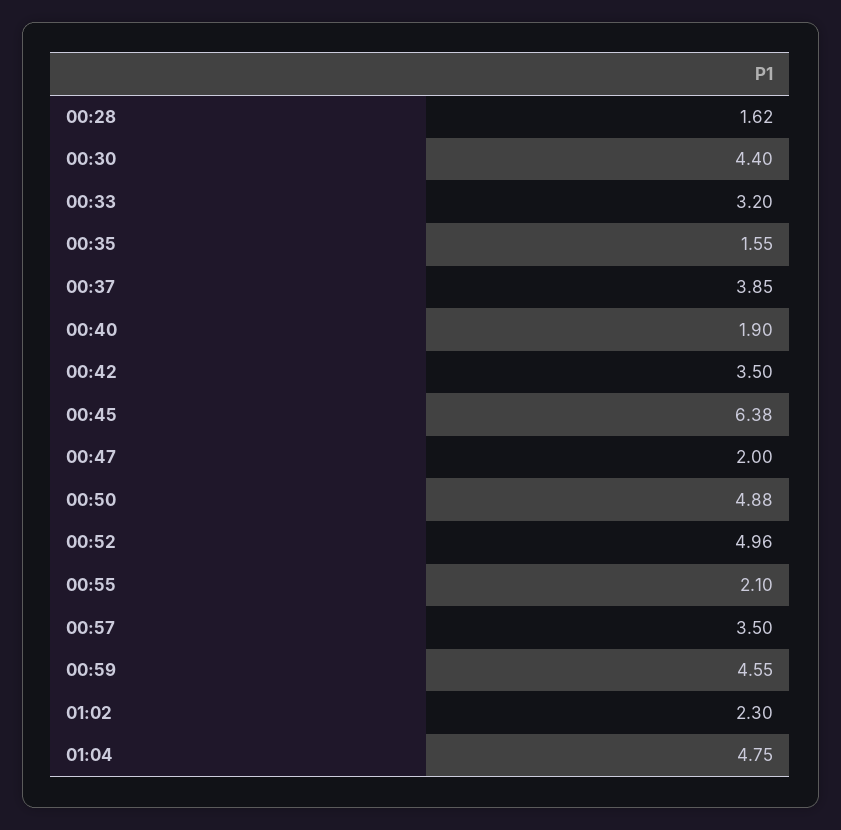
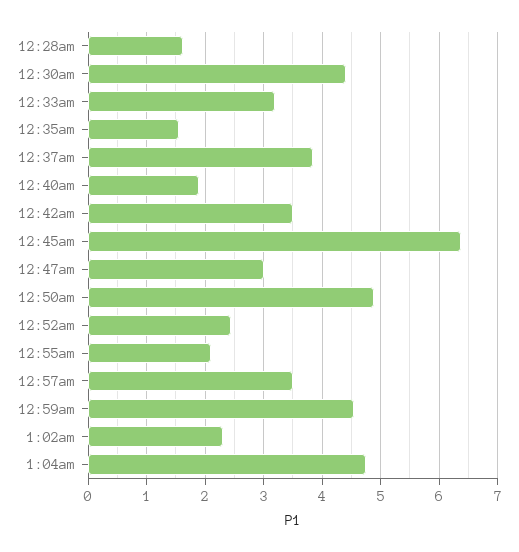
  {
    "00:28": 1.62,
    "00:30": 4.4,
    "00:33": 3.2,
    "00:35": 1.55,
    "00:37": 3.85,
    "00:40": 1.9,
    "00:42": 3.5,
    "00:45": 6.38,
-   "00:47": 2,
+   "00:47": 3,
    "00:50": 4.88,
-   "00:52": 4.96,
+   "00:52": 2.4,
    "00:55": 2.1,
    "00:57": 3.5,
    "00:59": 4.55,
    "01:02": 2.3,
    "01:04": 4.75
  }

